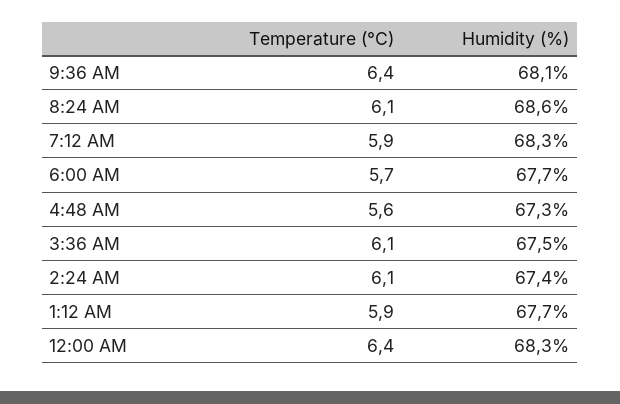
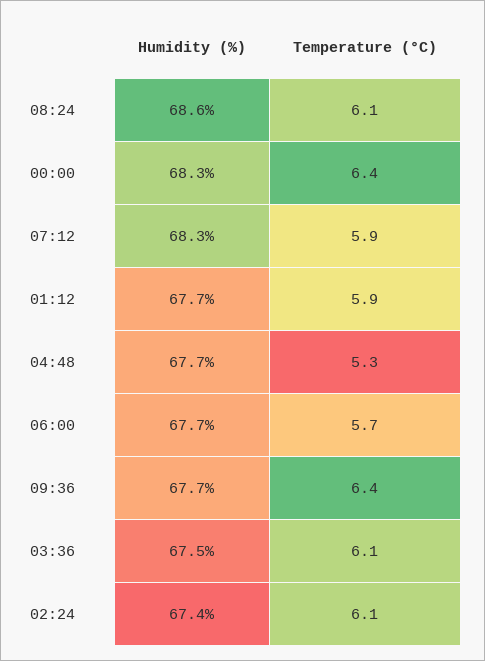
  {
    "Temperature (°C)": {
      "9:36 AM": 6.4,
      "8:24 AM": 6.1,
      "7:12 AM": 5.9,
      "6:00 AM": 5.7,
-     "4:48 AM": 5.6,
+     "4:48 AM": 5.3,
      "3:36 AM": 6.1,
      "2:24 AM": 6.1,
      "1:12 AM": 5.9,
      "12:00 AM": 6.4
    },
    "Humidity (%)": {
-     "9:36 AM": 68.1,
+     "9:36 AM": 67.7,
      "8:24 AM": 68.6,
      "7:12 AM": 68.3,
      "6:00 AM": 67.7,
-     "4:48 AM": 67.3,
+     "4:48 AM": 67.7,
      "3:36 AM": 67.5,
      "2:24 AM": 67.4,
      "1:12 AM": 67.7,
      "12:00 AM": 68.3
    }
  }

